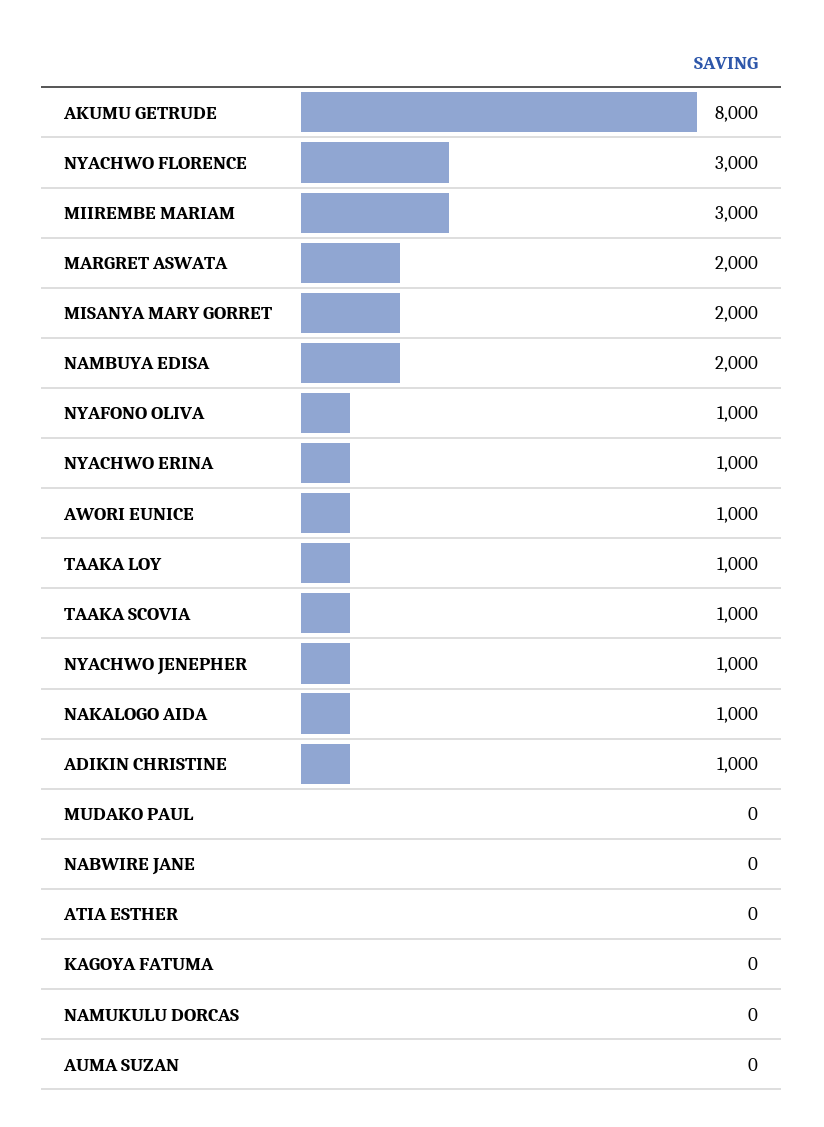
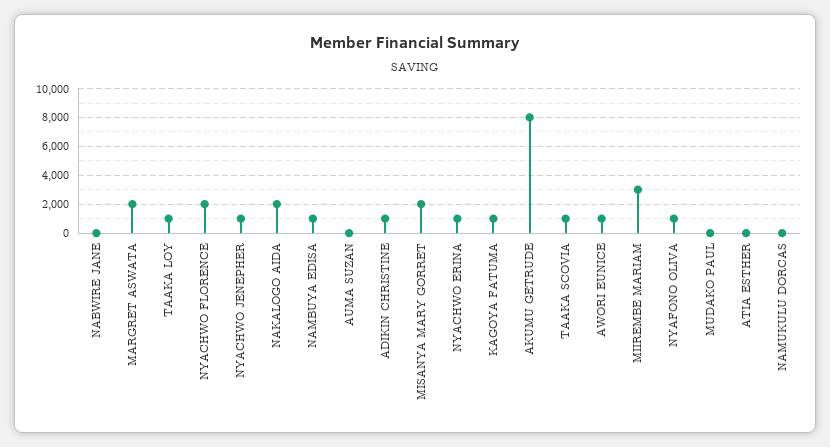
  {
    "AKUMU GETRUDE": 8000,
-   "NYACHWO FLORENCE": 3000,
+   "NYACHWO FLORENCE": 2000,
    "MIIREMBE MARIAM": 3000,
    "MARGRET ASWATA": 2000,
    "MISANYA MARY GORRET": 2000,
-   "NAMBUYA EDISA": 2000,
+   "NAMBUYA EDISA": 1000,
    "NYAFONO OLIVA": 1000,
    "NYACHWO ERINA": 1000,
    "AWORI EUNICE": 1000,
    "TAAKA LOY": 1000,
    "TAAKA SCOVIA": 1000,
    "NYACHWO JENEPHER": 1000,
-   "NAKALOGO AIDA": 1000,
+   "NAKALOGO AIDA": 2000,
    "ADIKIN CHRISTINE": 1000,
    "MUDAKO PAUL": 0,
    "NABWIRE JANE": 0,
    "ATIA ESTHER": 0,
-   "KAGOYA FATUMA": 0,
+   "KAGOYA FATUMA": 1000,
    "NAMUKULU DORCAS": 0,
    "AUMA SUZAN": 0
  }

